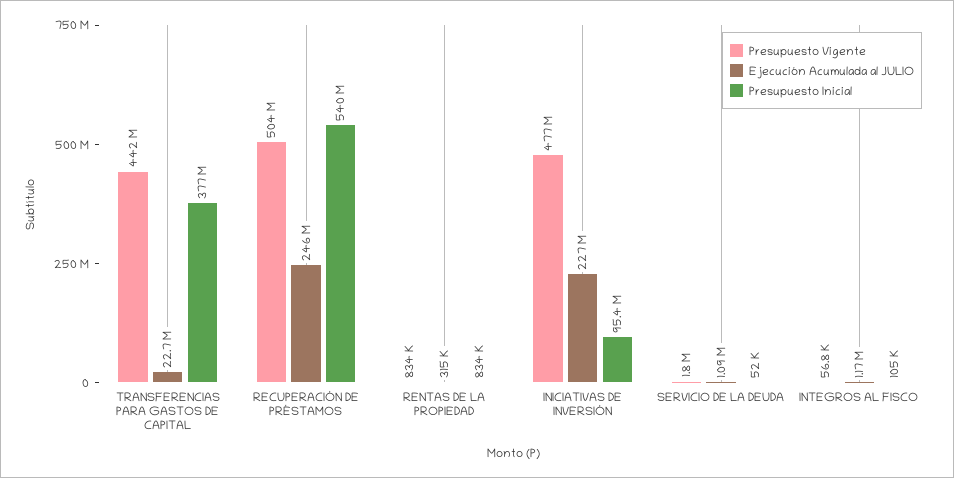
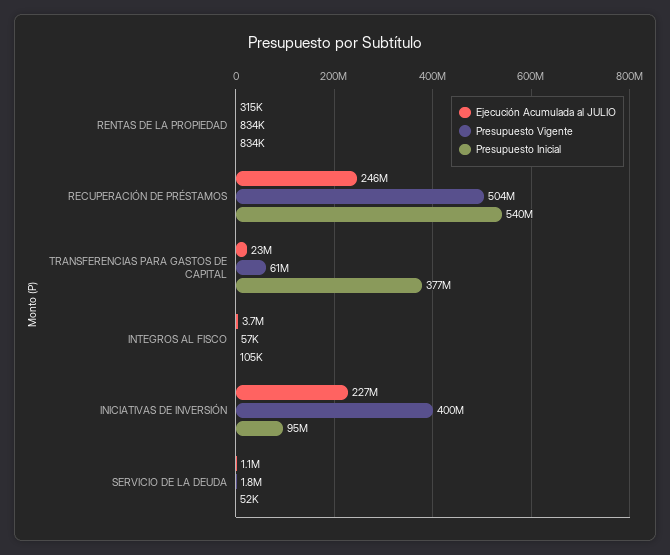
  {
    "Presupuesto Vigente": {
-     "TRANSFERENCIAS PARA GASTOS DE CAPITAL": 442000000,
+     "TRANSFERENCIAS PARA GASTOS DE CAPITAL": 61000000,
      "RECUPERACIÓN DE PRÉSTAMOS": 504000000,
      "RENTAS DE LA PROPIEDAD": 834000,
-     "INICIATIVAS DE INVERSIÓN": 477000000,
+     "INICIATIVAS DE INVERSIÓN": 400000000,
      "SERVICIO DE LA DEUDA": 1800000,
      "INTEGROS AL FISCO": 56800
    },
    "Ejecución Acumulada al JULIO": {
      "TRANSFERENCIAS PARA GASTOS DE CAPITAL": 22700000,
      "RECUPERACIÓN DE PRÉSTAMOS": 246000000,
      "RENTAS DE LA PROPIEDAD": 315000,
      "INICIATIVAS DE INVERSIÓN": 227000000,
      "SERVICIO DE LA DEUDA": 1090000,
-     "INTEGROS AL FISCO": 1170000
+     "INTEGROS AL FISCO": 3700000
    },
    "Presupuesto Inicial": {
      "TRANSFERENCIAS PARA GASTOS DE CAPITAL": 377000000,
      "RECUPERACIÓN DE PRÉSTAMOS": 540000000,
      "RENTAS DE LA PROPIEDAD": 834000,
      "INICIATIVAS DE INVERSIÓN": 95400000,
      "SERVICIO DE LA DEUDA": 52000,
      "INTEGROS AL FISCO": 105000
    }
  }

